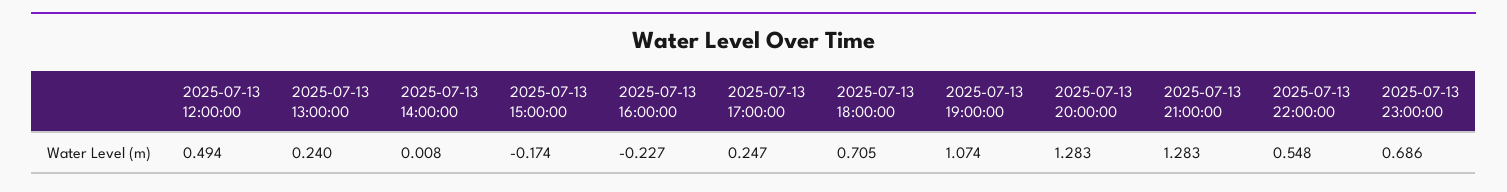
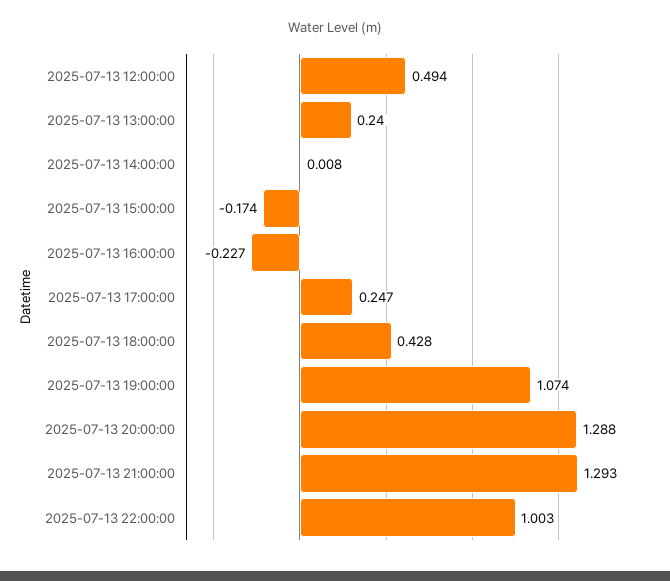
  {
    "2025-07-13 12:00:00": 0.494,
    "2025-07-13 13:00:00": 0.24,
    "2025-07-13 14:00:00": 0.008,
    "2025-07-13 15:00:00": -0.174,
    "2025-07-13 16:00:00": -0.227,
    "2025-07-13 17:00:00": 0.247,
-   "2025-07-13 18:00:00": 0.705,
+   "2025-07-13 18:00:00": 0.428,
    "2025-07-13 19:00:00": 1.074,
-   "2025-07-13 20:00:00": 1.283,
+   "2025-07-13 20:00:00": 1.288,
-   "2025-07-13 21:00:00": 1.283,
+   "2025-07-13 21:00:00": 1.293,
-   "2025-07-13 22:00:00": 0.548,
+   "2025-07-13 22:00:00": 1.003
-   "2025-07-13 23:00:00": 0.686
  }

